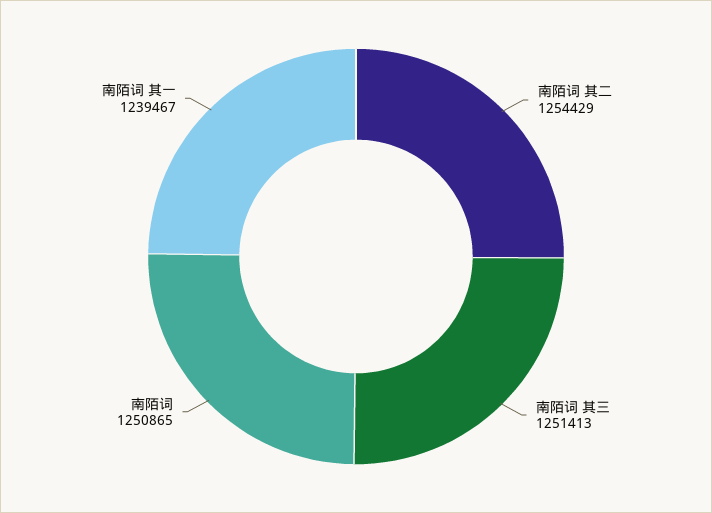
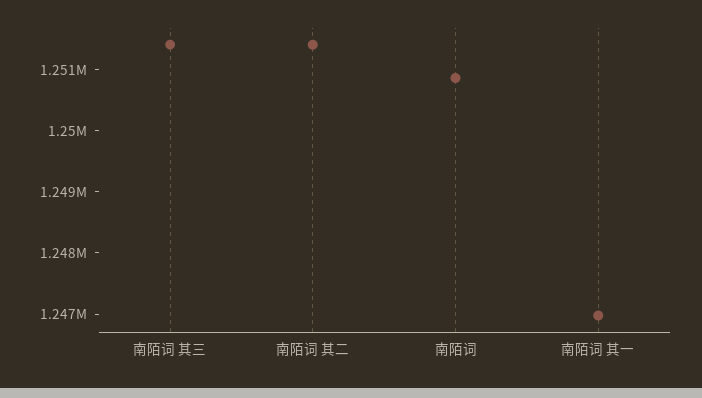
  {
-   "南陌词 其二": 1254429,
+   "南陌词 其二": 1251400,
    "南陌词 其三": 1251413,
    "南陌词": 1250865,
-   "南陌词 其一": 1239467
+   "南陌词 其一": 1247000
  }

